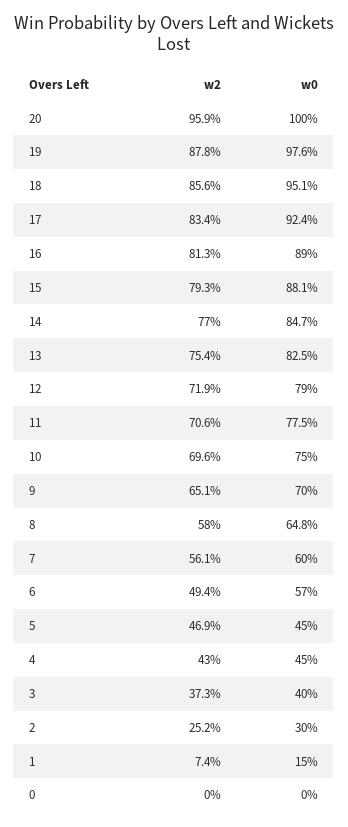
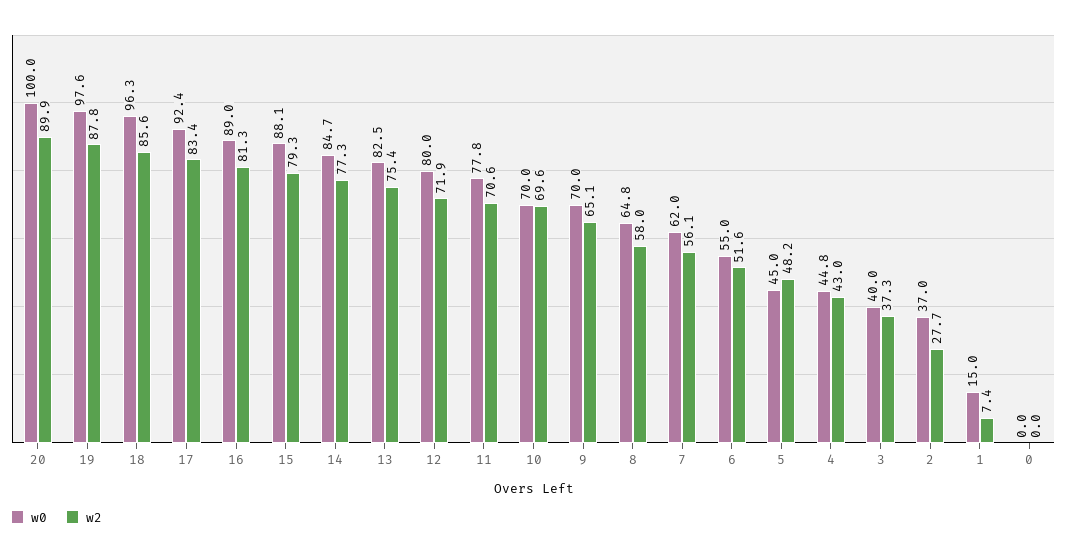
  {
    "w2": {
-     "20": 95.9,
+     "20": 89.9,
      "19": 87.8,
      "18": 85.6,
      "17": 83.4,
      "16": 81.3,
      "15": 79.3,
-     "14": 77,
+     "14": 77.3,
      "13": 75.4,
      "12": 71.9,
      "11": 70.6,
      "10": 69.6,
      "9": 65.1,
      "8": 58,
      "7": 56.1,
-     "6": 49.4,
+     "6": 51.6,
-     "5": 46.9,
+     "5": 48.2,
      "4": 43,
      "3": 37.3,
-     "2": 25.2,
+     "2": 27.7,
      "1": 7.4,
      "0": 0
    },
    "w0": {
      "20": 100,
      "19": 97.6,
-     "18": 95.1,
+     "18": 96.3,
      "17": 92.4,
      "16": 89,
      "15": 88.1,
      "14": 84.7,
      "13": 82.5,
-     "12": 79,
+     "12": 80,
-     "11": 77.5,
+     "11": 77.8,
-     "10": 75,
+     "10": 70,
      "9": 70,
      "8": 64.8,
-     "7": 60,
+     "7": 62,
-     "6": 57,
+     "6": 55,
      "5": 45,
-     "4": 45,
+     "4": 44.8,
      "3": 40,
-     "2": 30,
+     "2": 37,
      "1": 15,
      "0": 0
    }
  }

